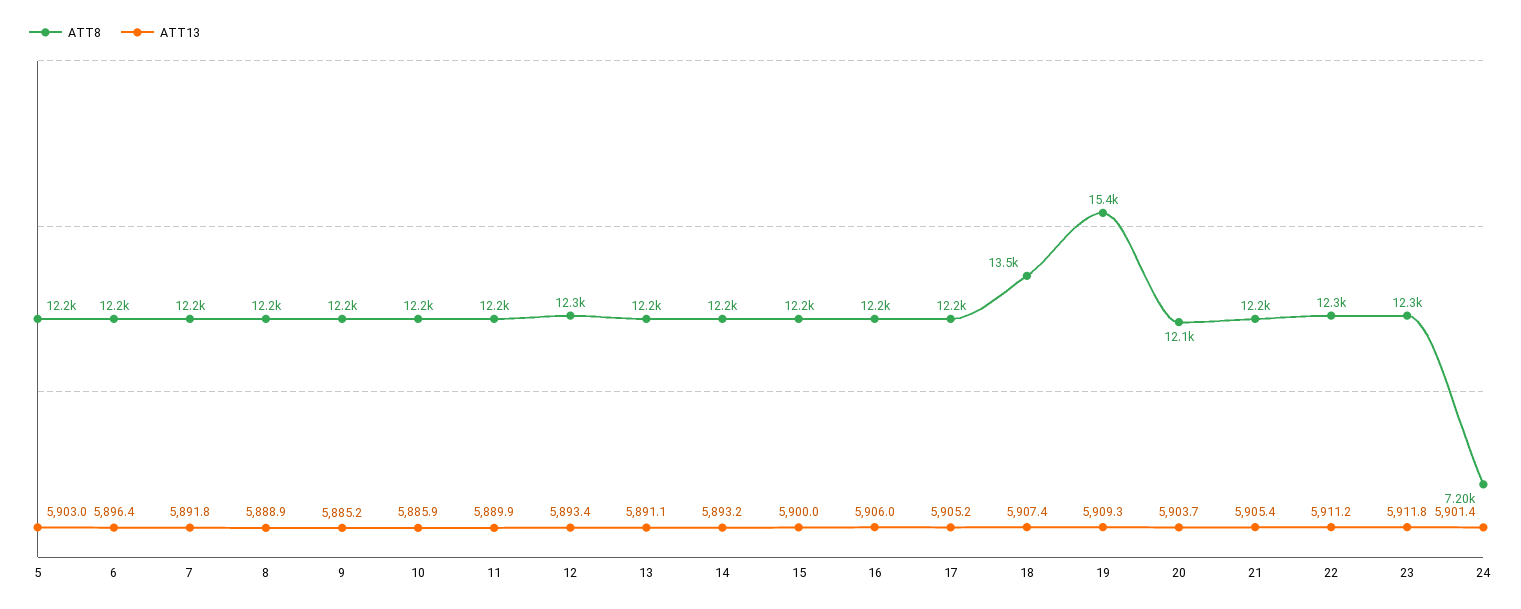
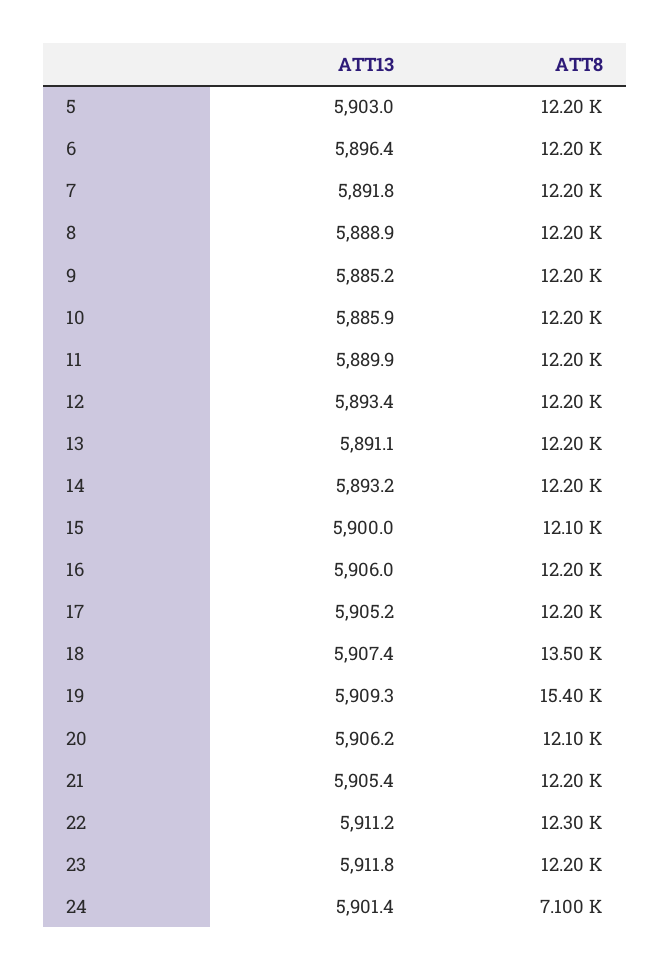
  {
    "ATT8": {
      "5": 12200,
      "6": 12200,
      "7": 12200,
      "8": 12200,
      "9": 12200,
      "10": 12200,
      "11": 12200,
-     "12": 12300,
+     "12": 12200,
      "13": 12200,
      "14": 12200,
-     "15": 12200,
+     "15": 12100,
      "16": 12200,
      "17": 12200,
      "18": 13500,
      "19": 15400,
      "20": 12100,
      "21": 12200,
      "22": 12300,
-     "23": 12300,
+     "23": 12200,
-     "24": 7200
+     "24": 7100
    },
    "ATT13": {
      "5": 5903,
      "6": 5896.4,
      "7": 5891.8,
      "8": 5888.9,
      "9": 5885.2,
      "10": 5885.9,
      "11": 5889.9,
      "12": 5893.4,
      "13": 5891.1,
      "14": 5893.2,
      "15": 5900,
      "16": 5906,
      "17": 5905.2,
      "18": 5907.4,
      "19": 5909.3,
-     "20": 5903.7,
+     "20": 5906.2,
      "21": 5905.4,
      "22": 5911.2,
      "23": 5911.8,
      "24": 5901.4
    }
  }

